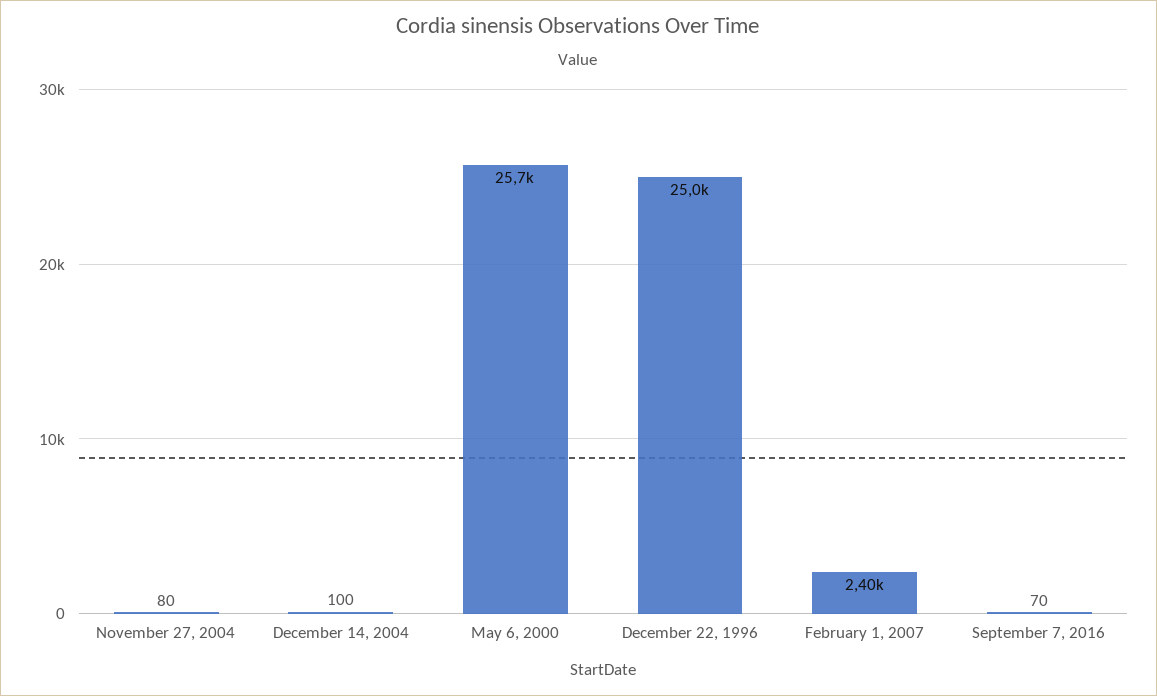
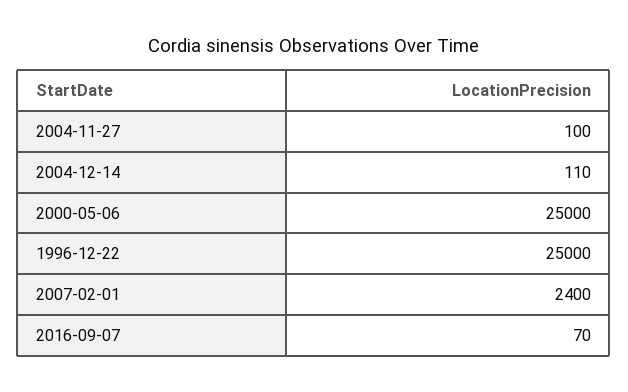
  {
-   "November 27, 2004": 80,
+   "November 27, 2004": 100,
-   "December 14, 2004": 100,
+   "December 14, 2004": 110,
-   "May 6, 2000": 25700,
+   "May 6, 2000": 25000,
    "December 22, 1996": 25000,
    "February 1, 2007": 2400,
    "September 7, 2016": 70
  }

